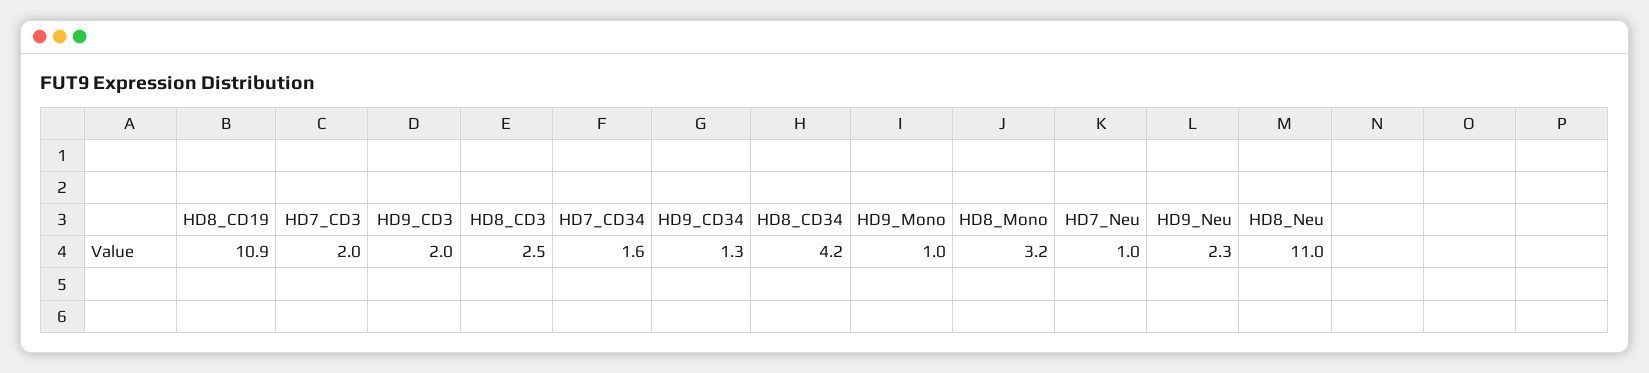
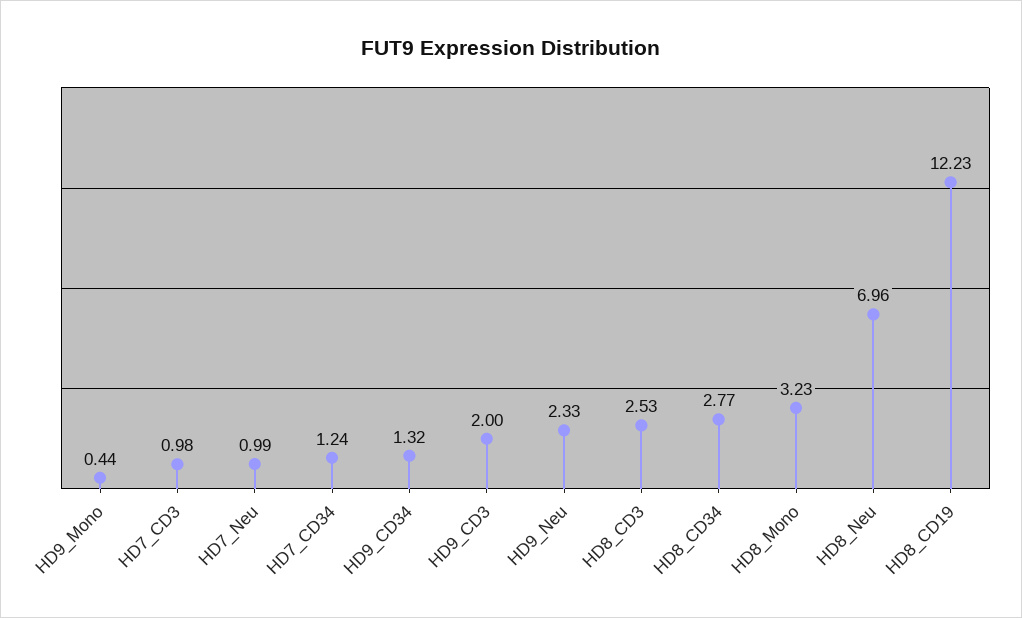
  {
-   "HD8_CD19": 10.9,
+   "HD8_CD19": 12.23,
-   "HD7_CD3": 2,
+   "HD7_CD3": 0.98,
    "HD9_CD3": 2,
    "HD8_CD3": 2.53,
-   "HD7_CD34": 1.6,
+   "HD7_CD34": 1.24,
    "HD9_CD34": 1.32,
-   "HD8_CD34": 4.2,
+   "HD8_CD34": 2.77,
-   "HD9_Mono": 1,
+   "HD9_Mono": 0.44,
    "HD8_Mono": 3.23,
    "HD7_Neu": 0.99,
    "HD9_Neu": 2.33,
-   "HD8_Neu": 11
+   "HD8_Neu": 6.96
  }

